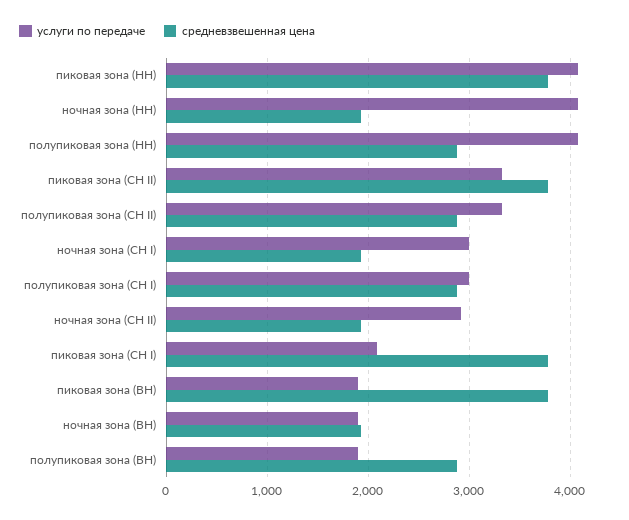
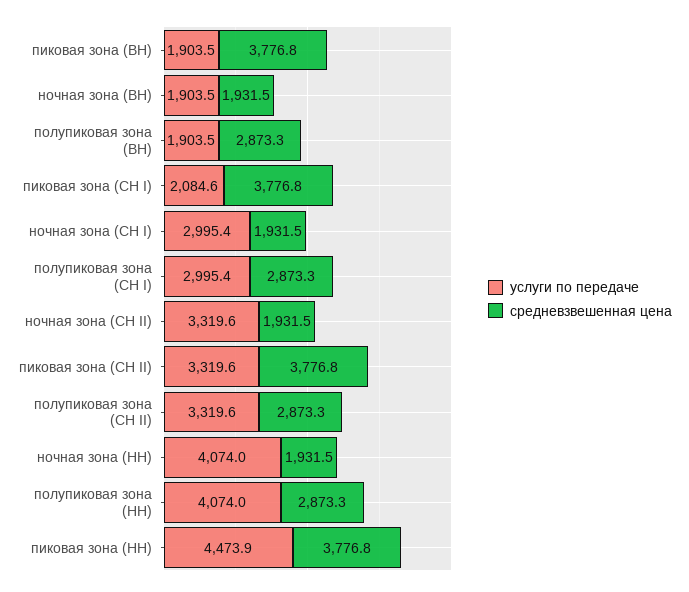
  {
    "услуги по передаче": {
-     "пиковая зона (НН)": 4100,
+     "пиковая зона (НН)": 4473.9,
      "ночная зона (НН)": 4074,
      "полупиковая зона (НН)": 4074,
      "пиковая зона (СН II)": 3319.6,
      "полупиковая зона (СН II)": 3319.6,
      "ночная зона (СН I)": 2995.4,
      "полупиковая зона (СН I)": 2995.4,
-     "ночная зона (СН II)": 2900,
+     "ночная зона (СН II)": 3319.6,
      "пиковая зона (СН I)": 2084.6,
      "пиковая зона (ВН)": 1903.5,
      "ночная зона (ВН)": 1903.5,
      "полупиковая зона (ВН)": 1903.5
    },
    "средневзвешенная цена": {
      "пиковая зона (НН)": 3776.8,
      "ночная зона (НН)": 1931.5,
      "полупиковая зона (НН)": 2873.3,
      "пиковая зона (СН II)": 3776.8,
      "полупиковая зона (СН II)": 2873.3,
      "ночная зона (СН I)": 1931.5,
      "полупиковая зона (СН I)": 2873.3,
      "ночная зона (СН II)": 1931.5,
      "пиковая зона (СН I)": 3776.8,
      "пиковая зона (ВН)": 3776.8,
      "ночная зона (ВН)": 1931.5,
      "полупиковая зона (ВН)": 2873.3
    }
  }

